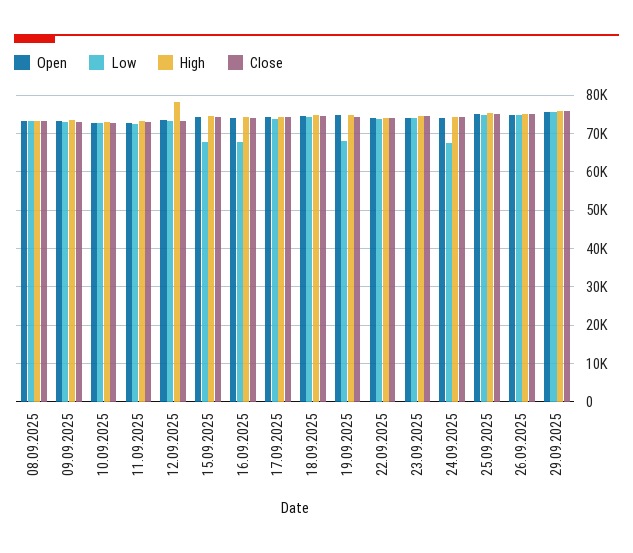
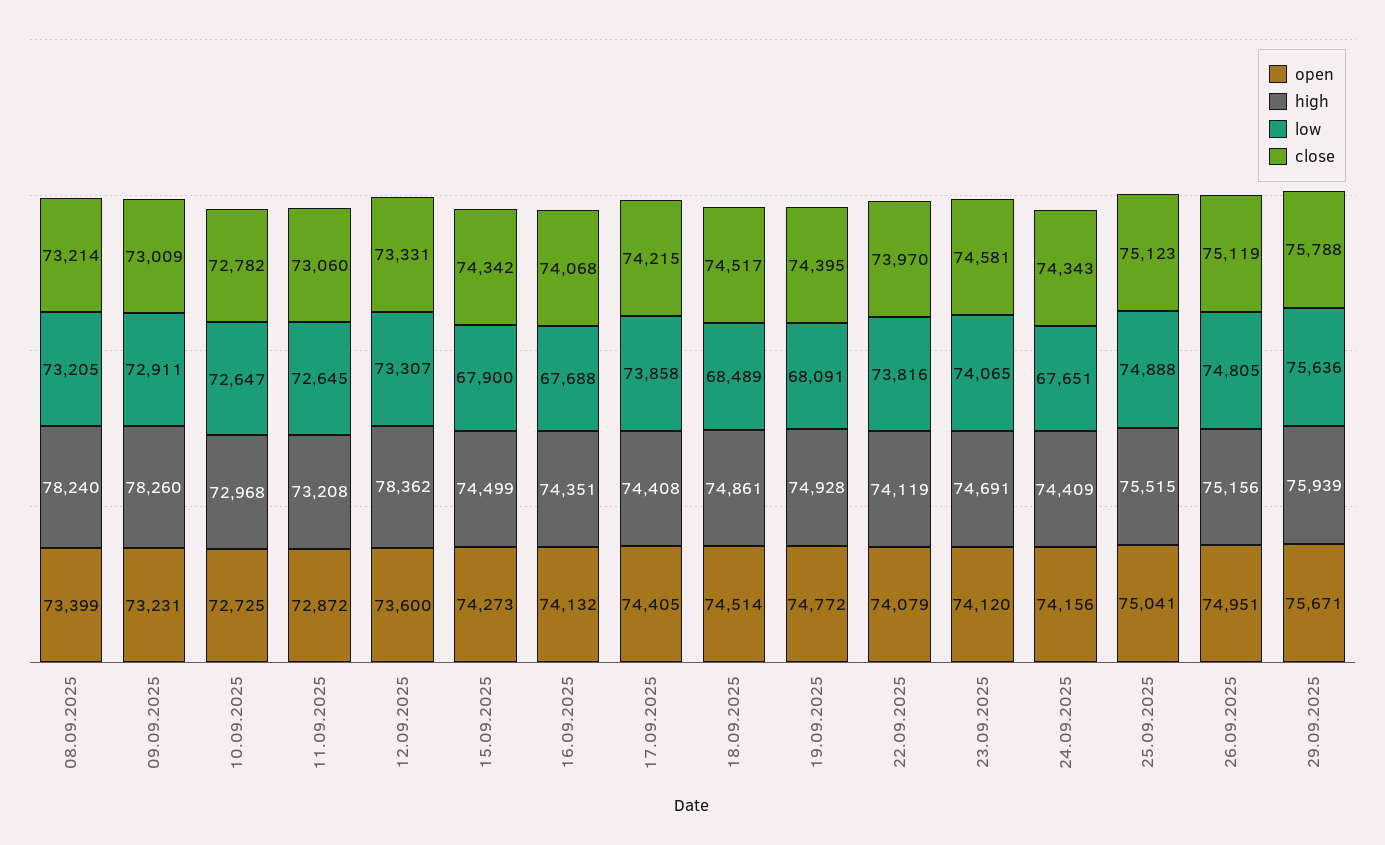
  {
    "Open": {
      "08.09.2025": 73399,
      "09.09.2025": 73231,
      "10.09.2025": 72725,
      "11.09.2025": 72872,
      "12.09.2025": 73600,
      "15.09.2025": 74273,
      "16.09.2025": 74132,
      "17.09.2025": 74405,
      "18.09.2025": 74514,
      "19.09.2025": 74772,
      "22.09.2025": 74079,
      "23.09.2025": 74120,
      "24.09.2025": 74156,
      "25.09.2025": 75041,
      "26.09.2025": 74951,
      "29.09.2025": 75671
    },
    "Low": {
      "08.09.2025": 73205,
      "09.09.2025": 72911,
      "10.09.2025": 72647,
      "11.09.2025": 72645,
      "12.09.2025": 73307,
      "15.09.2025": 67900,
      "16.09.2025": 67688,
      "17.09.2025": 73858,
-     "18.09.2025": 74000,
+     "18.09.2025": 68489,
      "19.09.2025": 68091,
      "22.09.2025": 73816,
      "23.09.2025": 74065,
      "24.09.2025": 67651,
      "25.09.2025": 74888,
      "26.09.2025": 74805,
      "29.09.2025": 75636
    },
    "High": {
-     "08.09.2025": 74000,
+     "08.09.2025": 78240,
-     "09.09.2025": 74000,
+     "09.09.2025": 78260,
      "10.09.2025": 72968,
      "11.09.2025": 73208,
      "12.09.2025": 78362,
      "15.09.2025": 74499,
      "16.09.2025": 74351,
      "17.09.2025": 74408,
      "18.09.2025": 74861,
      "19.09.2025": 74928,
      "22.09.2025": 74119,
      "23.09.2025": 74691,
      "24.09.2025": 74409,
      "25.09.2025": 75515,
      "26.09.2025": 75156,
      "29.09.2025": 75939
    },
    "Close": {
      "08.09.2025": 73214,
      "09.09.2025": 73009,
      "10.09.2025": 72782,
      "11.09.2025": 73060,
      "12.09.2025": 73331,
      "15.09.2025": 74342,
      "16.09.2025": 74068,
      "17.09.2025": 74215,
      "18.09.2025": 74517,
      "19.09.2025": 74395,
      "22.09.2025": 73970,
      "23.09.2025": 74581,
      "24.09.2025": 74343,
      "25.09.2025": 75123,
      "26.09.2025": 75119,
      "29.09.2025": 75788
    }
  }

